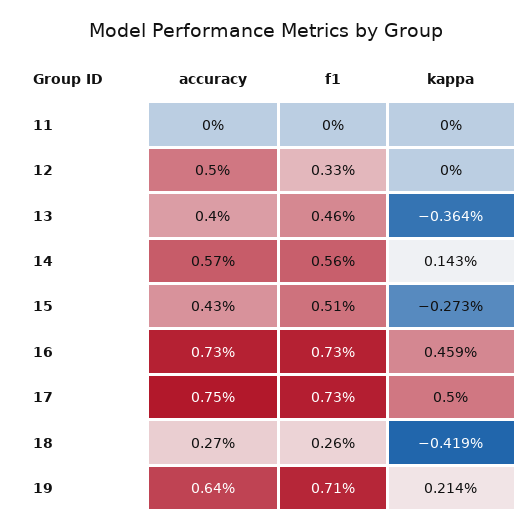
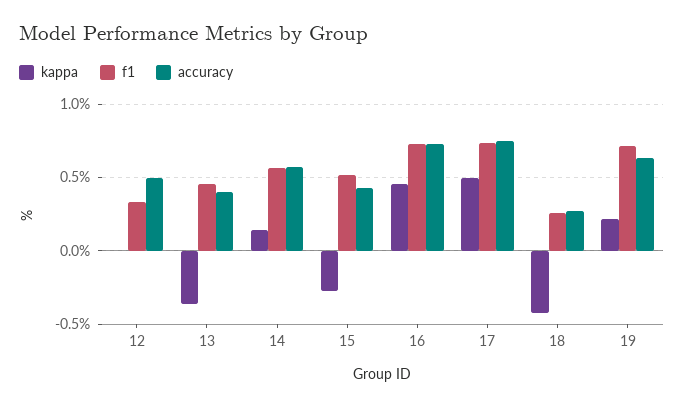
  {
    "accuracy": {
-     "11": 0,
      "12": 0.5,
      "13": 0.4,
      "14": 0.57,
      "15": 0.43,
      "16": 0.73,
      "17": 0.75,
      "18": 0.27,
      "19": 0.64
    },
    "f1": {
-     "11": 0,
      "12": 0.33,
      "13": 0.46,
      "14": 0.56,
      "15": 0.51,
      "16": 0.73,
      "17": 0.73,
      "18": 0.26,
      "19": 0.71
    },
    "kappa": {
-     "11": 0,
      "12": 0,
      "13": -0.364,
      "14": 0.143,
      "15": -0.273,
      "16": 0.459,
      "17": 0.5,
      "18": -0.419,
      "19": 0.214
    }
  }

